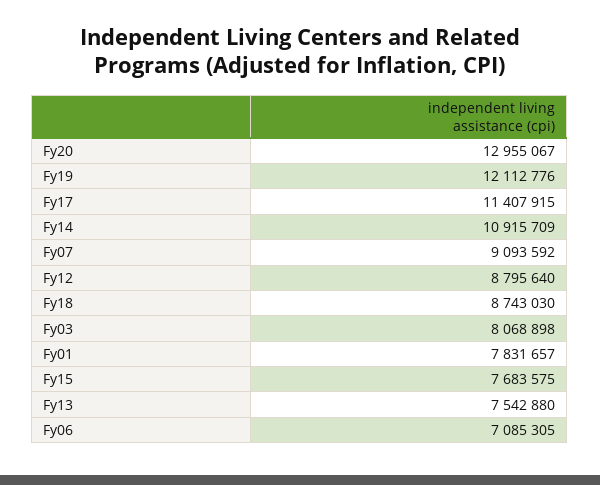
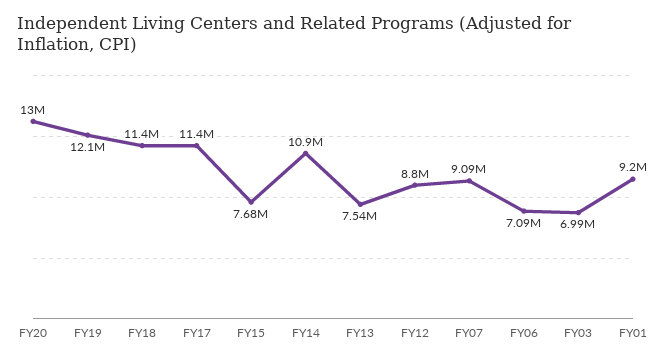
  {
    "Fy20": 12955067,
    "Fy19": 12112776,
    "Fy17": 11407915,
    "Fy14": 10915709,
    "Fy07": 9093592,
    "Fy12": 8795640,
-   "Fy18": 8743030,
+   "Fy18": 11400000,
-   "Fy03": 8068898,
+   "Fy03": 6990000,
-   "Fy01": 7831657,
+   "Fy01": 9200000,
    "Fy15": 7683575,
    "Fy13": 7542880,
    "Fy06": 7085305
  }

